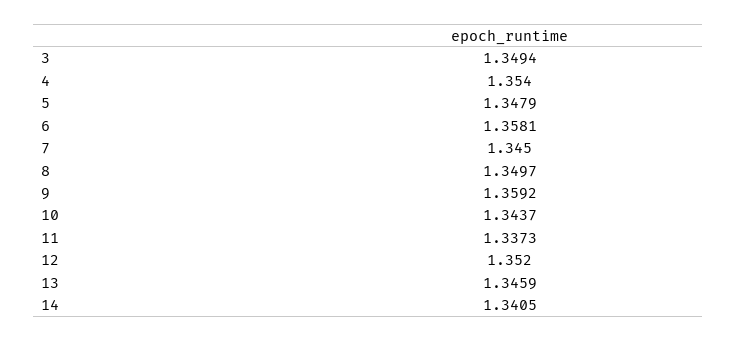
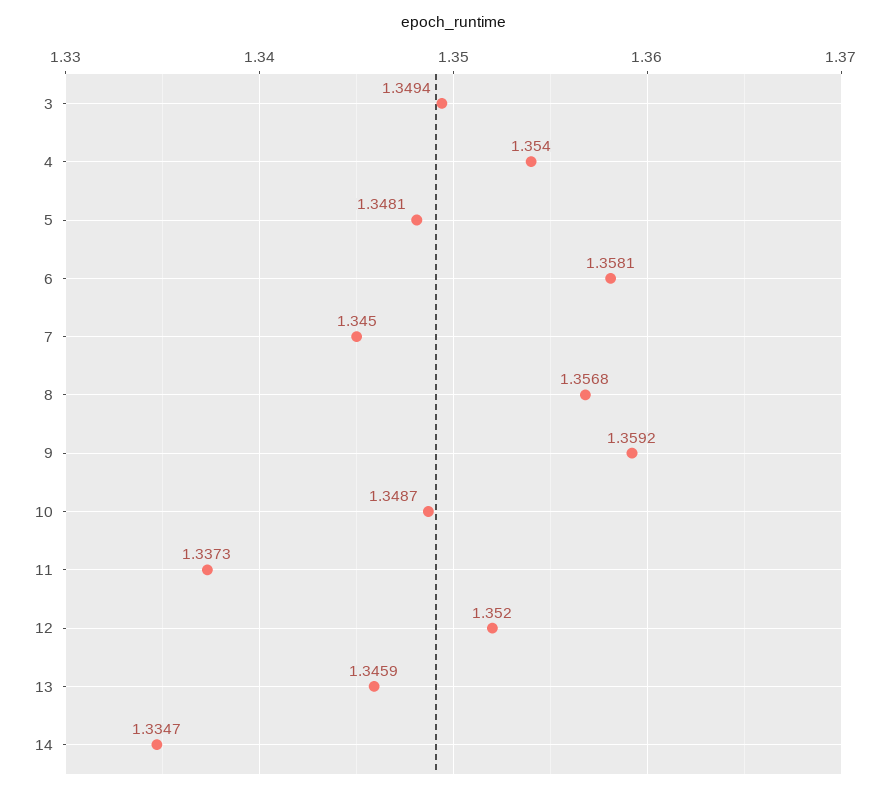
  {
    "3": 1.3494,
    "4": 1.354,
-   "5": 1.3479,
+   "5": 1.3481,
    "6": 1.3581,
    "7": 1.345,
-   "8": 1.3497,
+   "8": 1.3568,
    "9": 1.3592,
-   "10": 1.3437,
+   "10": 1.3487,
    "11": 1.3373,
    "12": 1.352,
    "13": 1.3459,
-   "14": 1.3405
+   "14": 1.3347
  }

